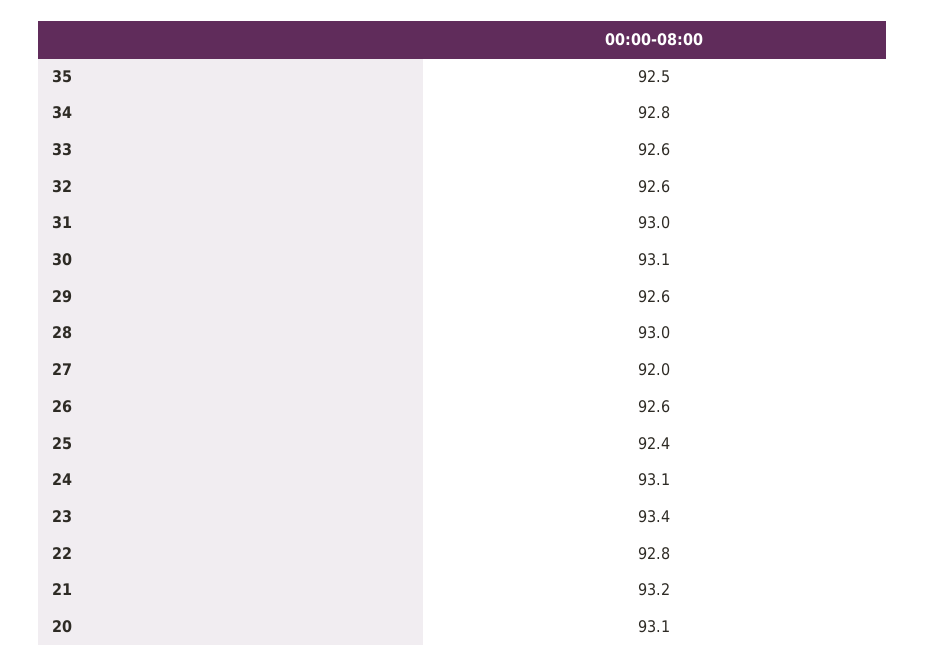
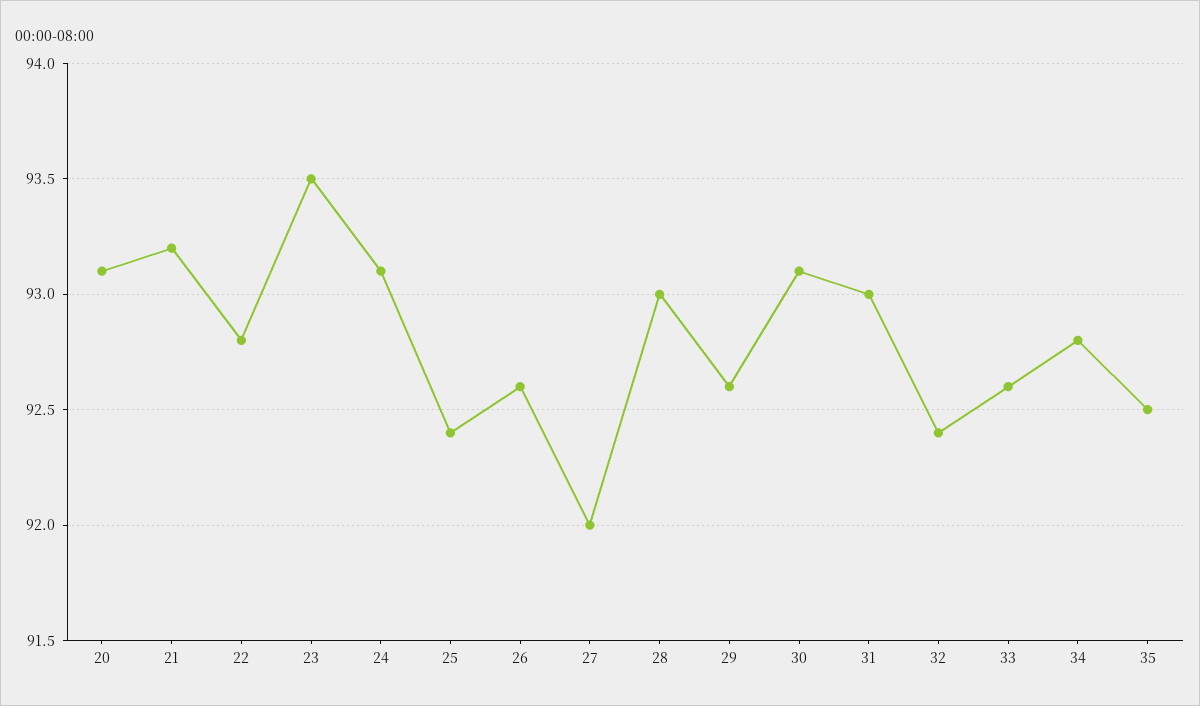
  {
    "35": 92.5,
    "34": 92.8,
    "33": 92.6,
-   "32": 92.6,
+   "32": 92.4,
    "31": 93,
    "30": 93.1,
    "29": 92.6,
    "28": 93,
    "27": 92,
    "26": 92.6,
    "25": 92.4,
    "24": 93.1,
-   "23": 93.4,
+   "23": 93.5,
    "22": 92.8,
    "21": 93.2,
    "20": 93.1
  }

